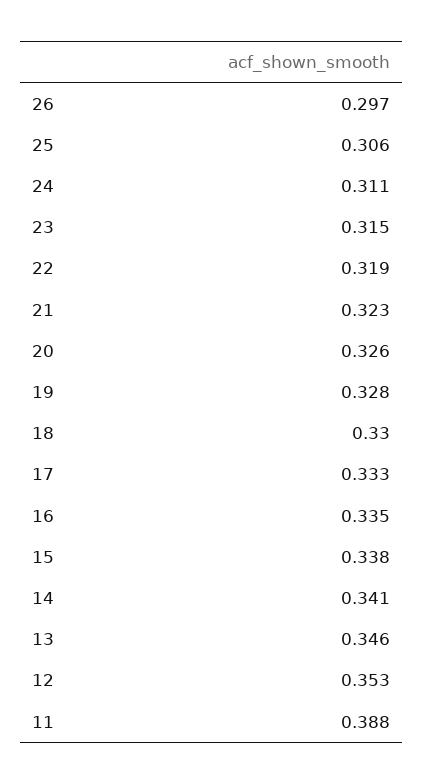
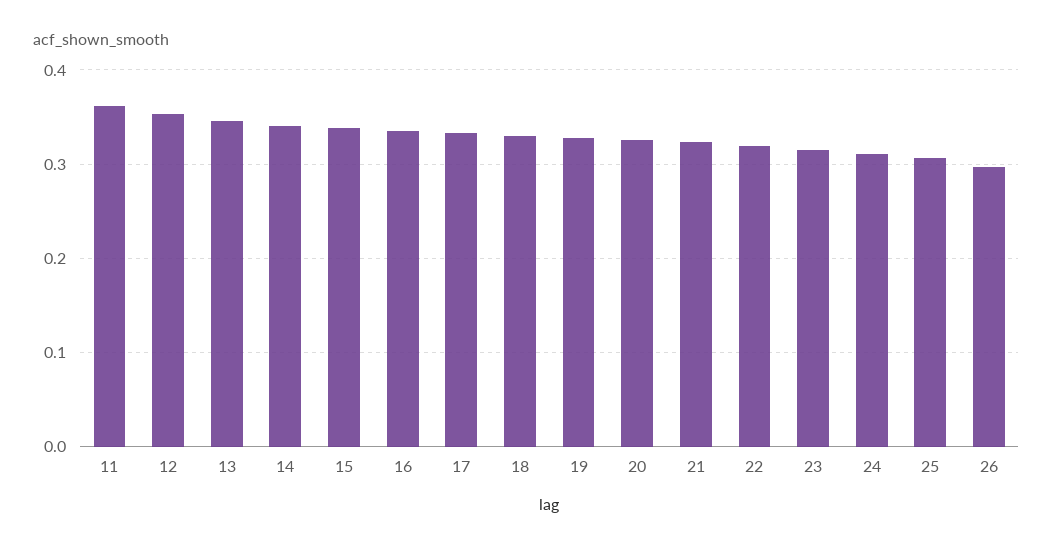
  {
    "26": 0.297,
    "25": 0.306,
    "24": 0.311,
    "23": 0.315,
    "22": 0.319,
    "21": 0.323,
    "20": 0.326,
    "19": 0.328,
    "18": 0.33,
    "17": 0.333,
    "16": 0.335,
    "15": 0.338,
    "14": 0.341,
    "13": 0.346,
    "12": 0.353,
-   "11": 0.388
+   "11": 0.36
  }

